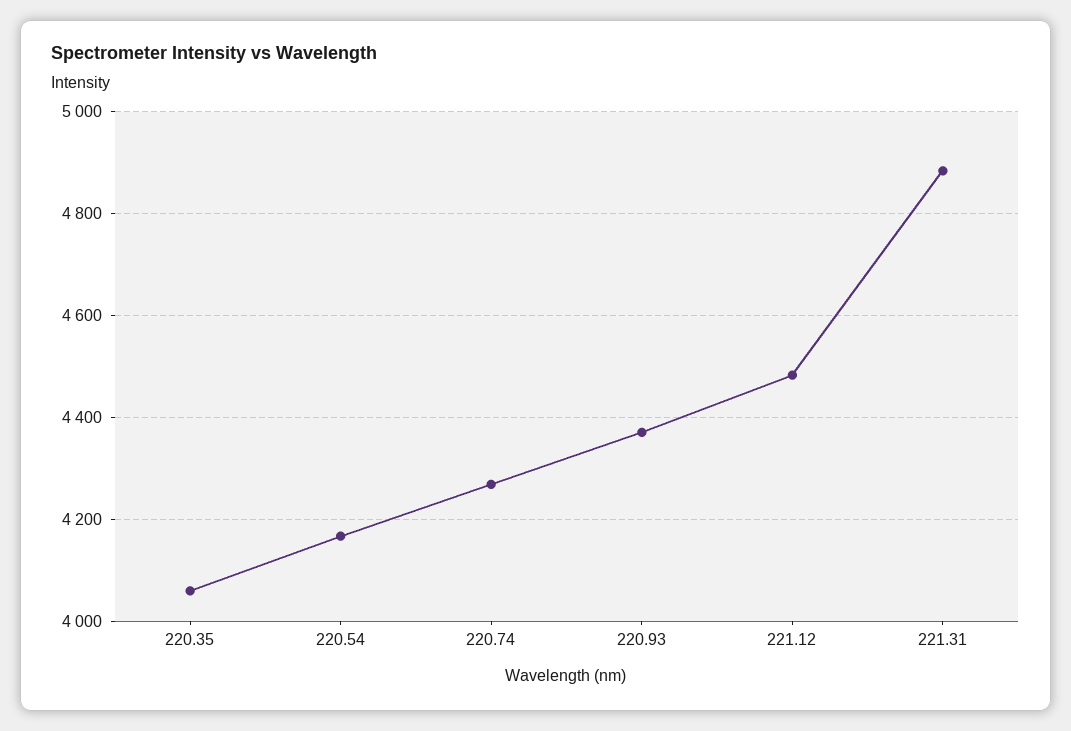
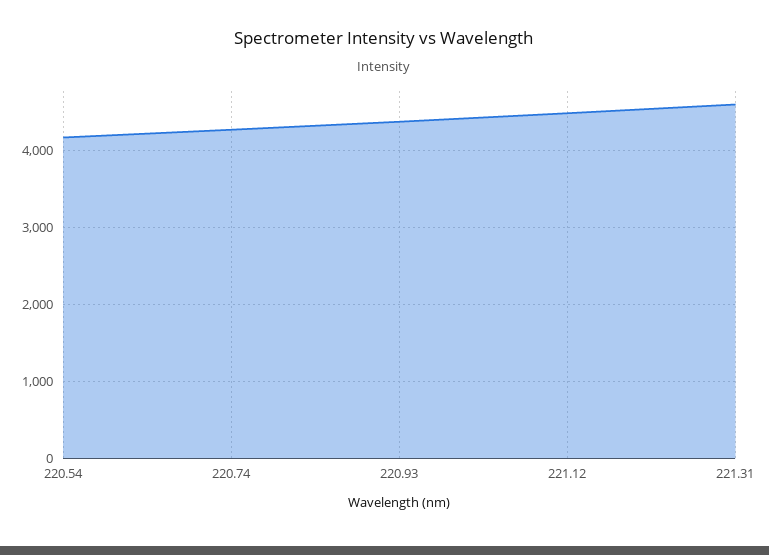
  {
-   "220.35": 4060,
    "220.54": 4160,
    "220.74": 4260,
    "220.93": 4380,
    "221.12": 4480,
-   "221.31": 4880
+   "221.31": 4600
  }

